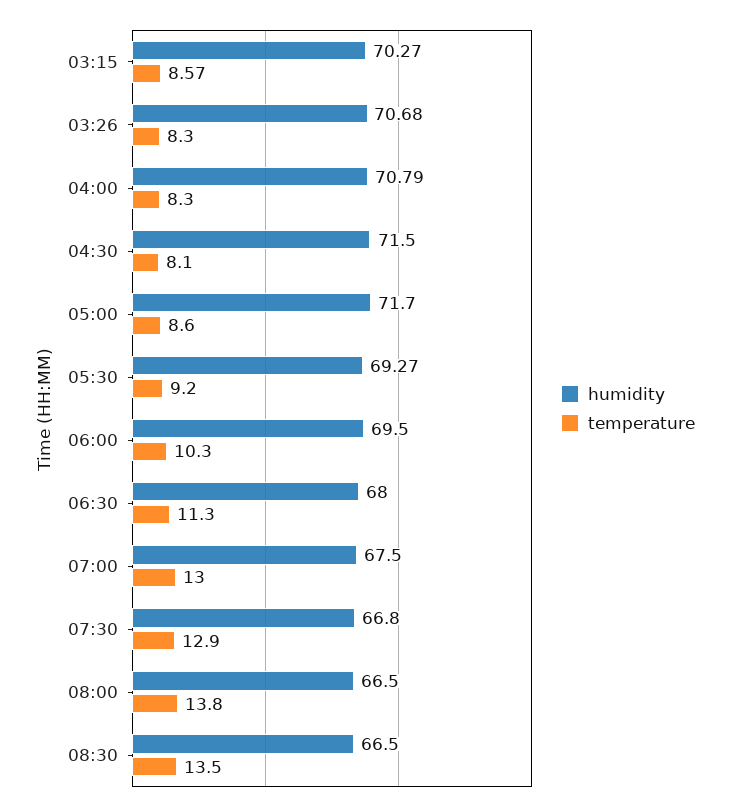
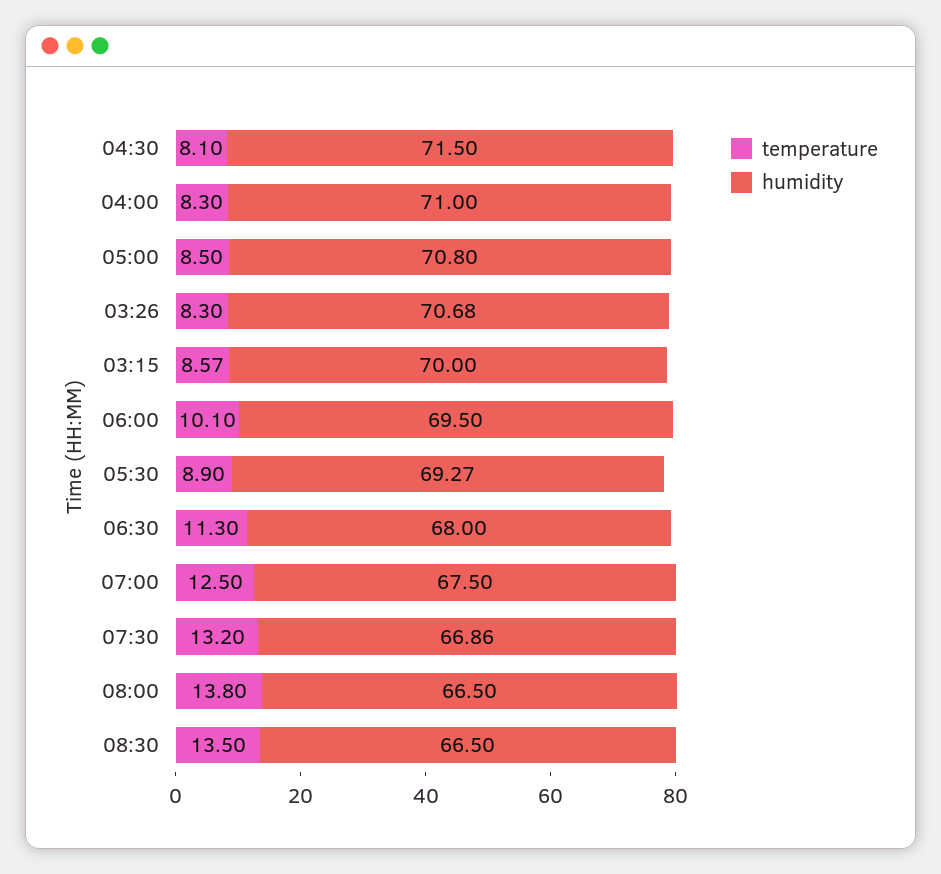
  {
    "humidity": {
-     "03:15": 70.27,
+     "03:15": 70,
      "03:26": 70.68,
-     "04:00": 70.79,
+     "04:00": 71,
      "04:30": 71.5,
-     "05:00": 71.7,
+     "05:00": 70.8,
      "05:30": 69.27,
      "06:00": 69.5,
      "06:30": 68,
      "07:00": 67.5,
-     "07:30": 66.8,
+     "07:30": 66.86,
      "08:00": 66.5,
      "08:30": 66.5
    },
    "temperature": {
      "03:15": 8.57,
      "03:26": 8.3,
      "04:00": 8.3,
      "04:30": 8.1,
-     "05:00": 8.6,
+     "05:00": 8.5,
-     "05:30": 9.2,
+     "05:30": 8.9,
-     "06:00": 10.3,
+     "06:00": 10.1,
      "06:30": 11.3,
-     "07:00": 13,
+     "07:00": 12.5,
-     "07:30": 12.9,
+     "07:30": 13.2,
      "08:00": 13.8,
      "08:30": 13.5
    }
  }

